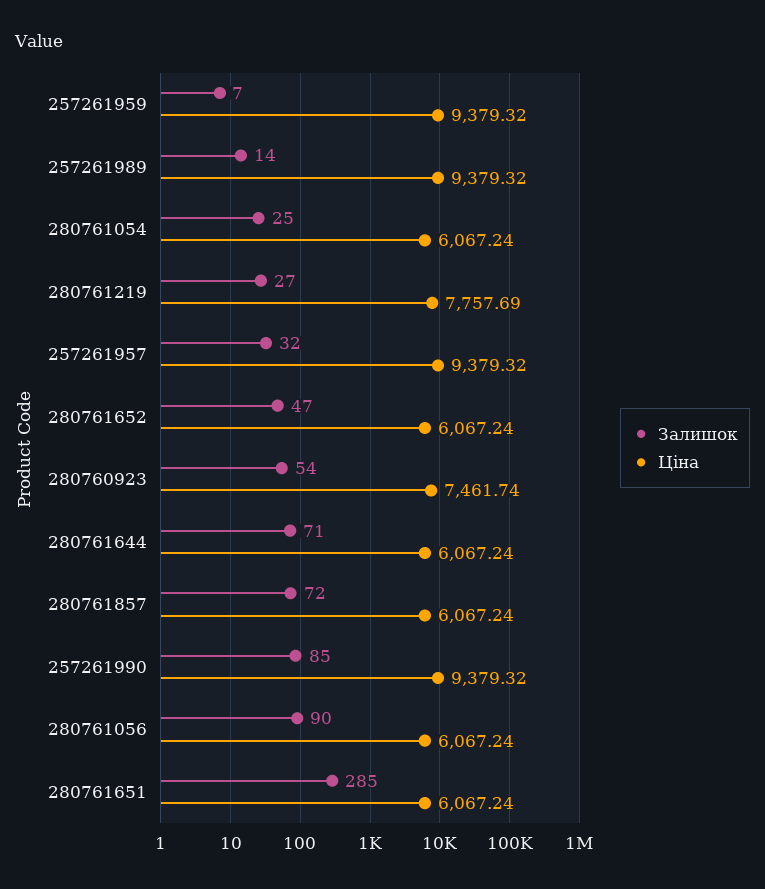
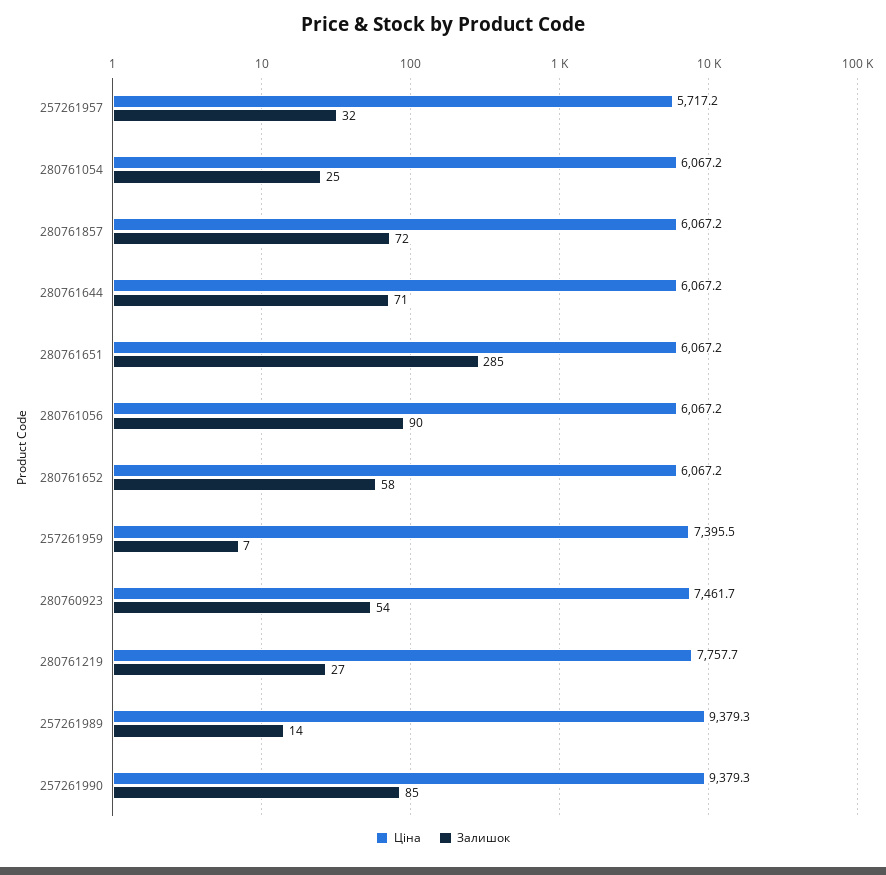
  {
    "Залишок": {
      "257261959": 7,
      "257261989": 14,
      "280761054": 25,
      "280761219": 27,
      "257261957": 32,
-     "280761652": 47,
+     "280761652": 58,
      "280760923": 54,
      "280761644": 71,
      "280761857": 72,
      "257261990": 85,
      "280761056": 90,
      "280761651": 285
    },
    "Ціна": {
-     "257261959": 9379.32,
+     "257261959": 7395.5,
      "257261989": 9379.32,
      "280761054": 6067.24,
      "280761219": 7757.69,
-     "257261957": 9379.32,
+     "257261957": 5717.2,
      "280761652": 6067.24,
      "280760923": 7461.74,
      "280761644": 6067.24,
      "280761857": 6067.24,
      "257261990": 9379.32,
      "280761056": 6067.24,
      "280761651": 6067.24
    }
  }

